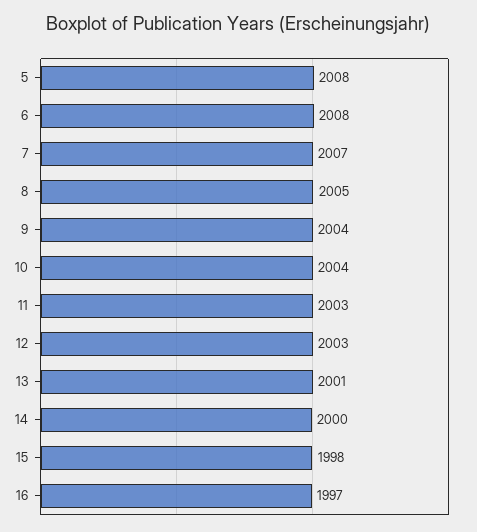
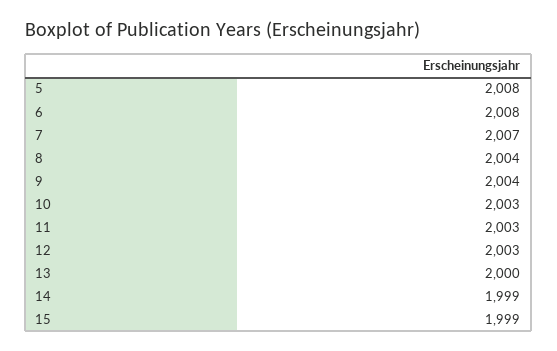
  {
    "5": 2008,
    "6": 2008,
    "7": 2007,
-   "8": 2005,
+   "8": 2004,
    "9": 2004,
-   "10": 2004,
+   "10": 2003,
    "11": 2003,
    "12": 2003,
-   "13": 2001,
+   "13": 2000,
-   "14": 2000,
+   "14": 1999,
-   "15": 1998,
+   "15": 1999
-   "16": 1997
  }

